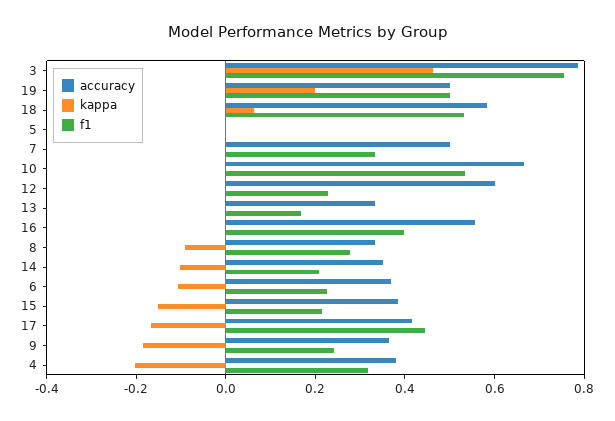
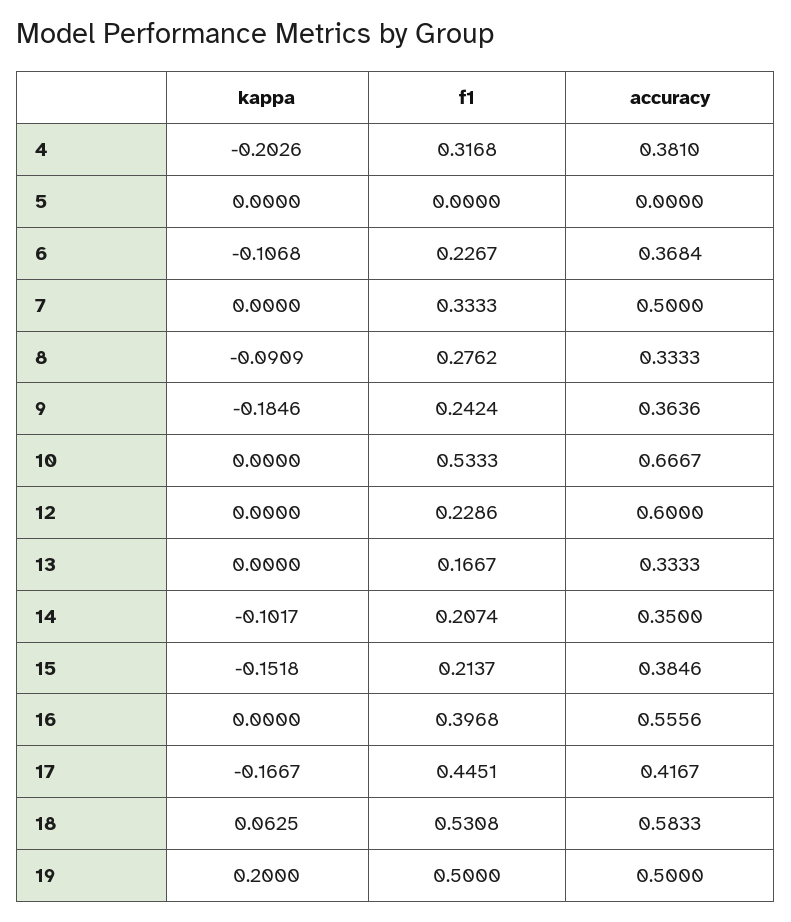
  {
    "accuracy": {
-     "3": 0.8,
      "19": 0.5,
      "18": 0.5833,
      "5": 0,
      "7": 0.5,
      "10": 0.6667,
      "12": 0.6,
      "13": 0.3333,
      "16": 0.5556,
      "8": 0.3333,
      "14": 0.35,
      "6": 0.3684,
      "15": 0.3846,
      "17": 0.4167,
      "9": 0.3636,
      "4": 0.381
    },
    "kappa": {
-     "3": 0.45,
      "19": 0.2,
      "18": 0.0625,
      "5": 0,
      "7": 0,
      "10": 0,
      "12": 0,
      "13": 0,
      "16": 0,
      "8": -0.0909,
      "14": -0.1017,
      "6": -0.1068,
      "15": -0.1518,
      "17": -0.1667,
      "9": -0.1846,
      "4": -0.2026
    },
    "f1": {
-     "3": 0.75,
      "19": 0.5,
      "18": 0.5308,
      "5": 0,
      "7": 0.3333,
      "10": 0.5333,
      "12": 0.2286,
      "13": 0.1667,
      "16": 0.3968,
      "8": 0.2762,
      "14": 0.2074,
      "6": 0.2267,
      "15": 0.2137,
      "17": 0.4451,
      "9": 0.2424,
      "4": 0.3168
    }
  }

